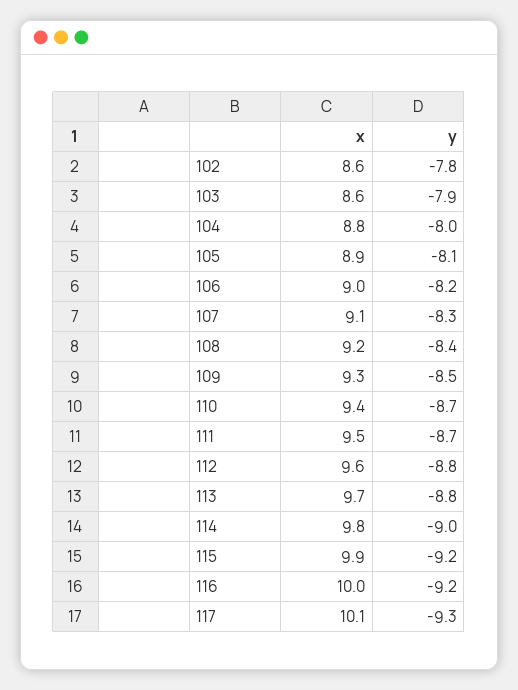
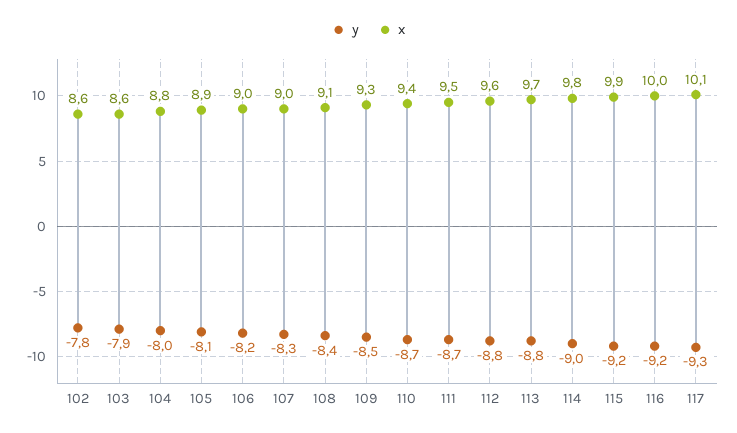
  {
    "x": {
      "102": 8.6,
      "103": 8.6,
      "104": 8.8,
      "105": 8.9,
      "106": 9,
-     "107": 9.1,
+     "107": 9,
-     "108": 9.2,
+     "108": 9.1,
      "109": 9.3,
      "110": 9.4,
      "111": 9.5,
      "112": 9.6,
      "113": 9.7,
      "114": 9.8,
      "115": 9.9,
      "116": 10,
      "117": 10.1
    },
    "y": {
      "102": -7.8,
      "103": -7.9,
      "104": -8,
      "105": -8.1,
      "106": -8.2,
      "107": -8.3,
      "108": -8.4,
      "109": -8.5,
      "110": -8.7,
      "111": -8.7,
      "112": -8.8,
      "113": -8.8,
      "114": -9,
      "115": -9.2,
      "116": -9.2,
      "117": -9.3
    }
  }

